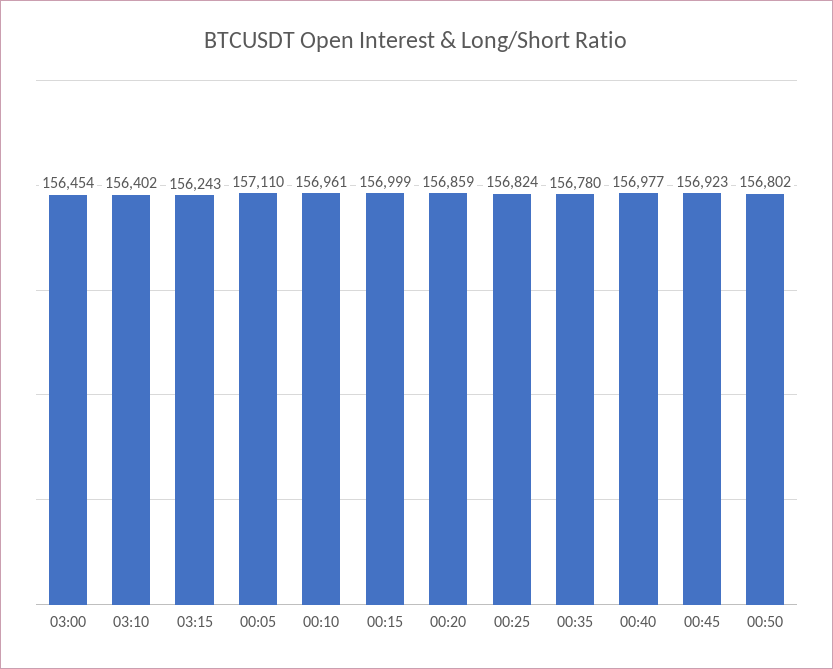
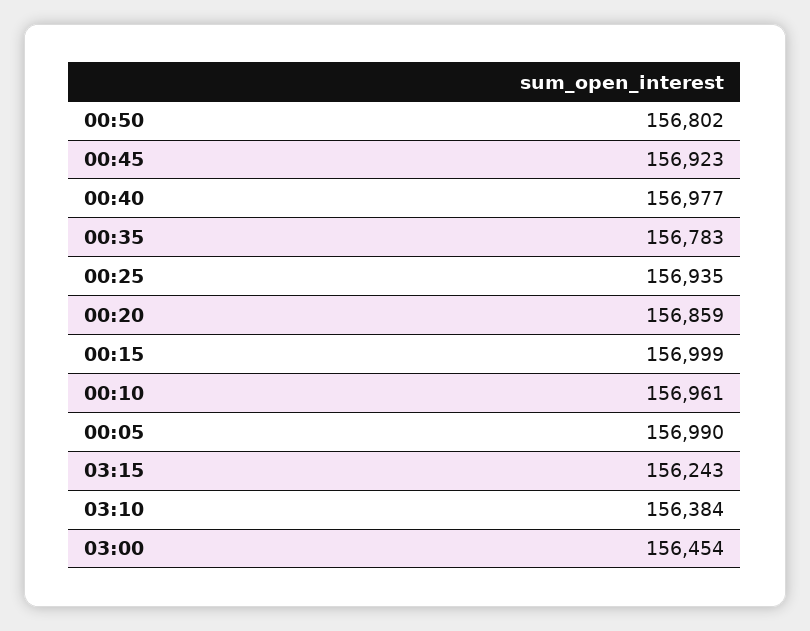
  {
    "03:00": 156454,
-   "03:10": 156402,
+   "03:10": 156384,
    "03:15": 156243,
-   "00:05": 157110,
+   "00:05": 156990,
    "00:10": 156961,
    "00:15": 156999,
    "00:20": 156859,
-   "00:25": 156824,
+   "00:25": 156935,
-   "00:35": 156780,
+   "00:35": 156783,
    "00:40": 156977,
    "00:45": 156923,
    "00:50": 156802
  }

